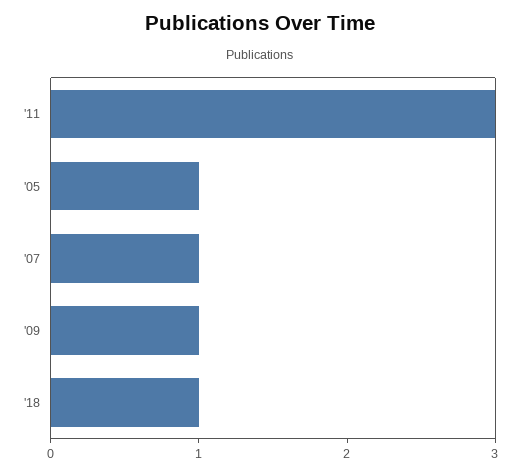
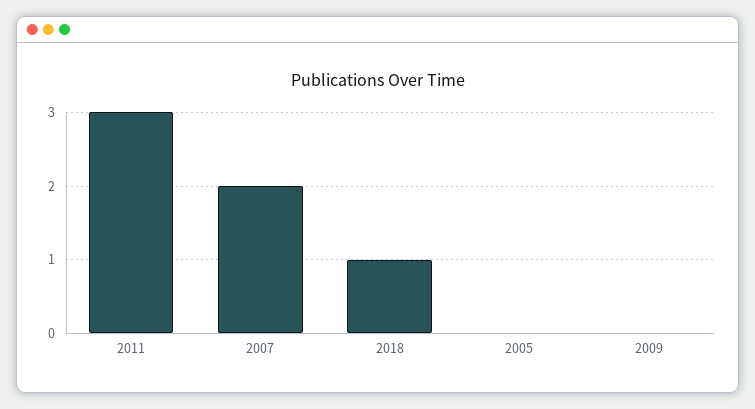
  {
    "'11": 3,
-   "'05": 1,
+   "'05": 0,
-   "'07": 1,
+   "'07": 2,
-   "'09": 1,
+   "'09": 0,
    "'18": 1
  }

